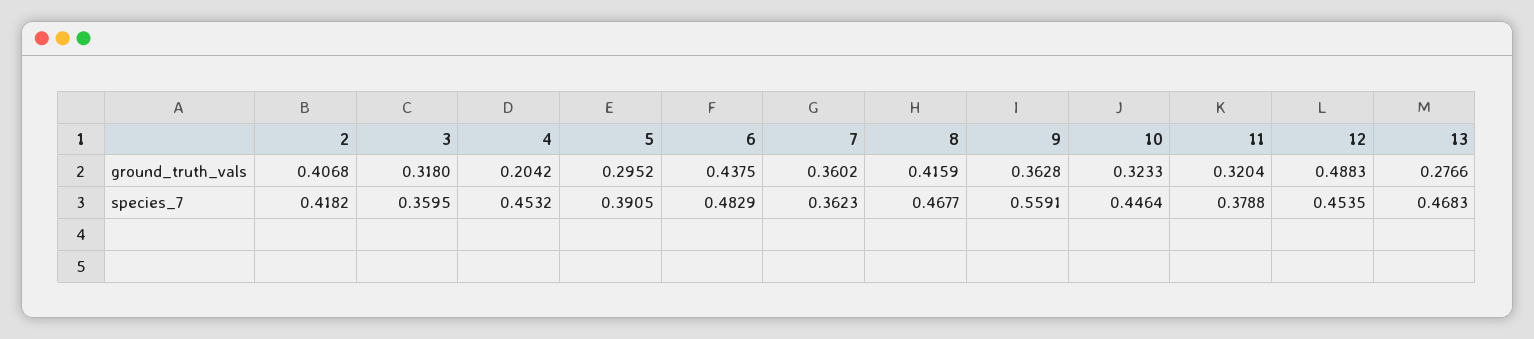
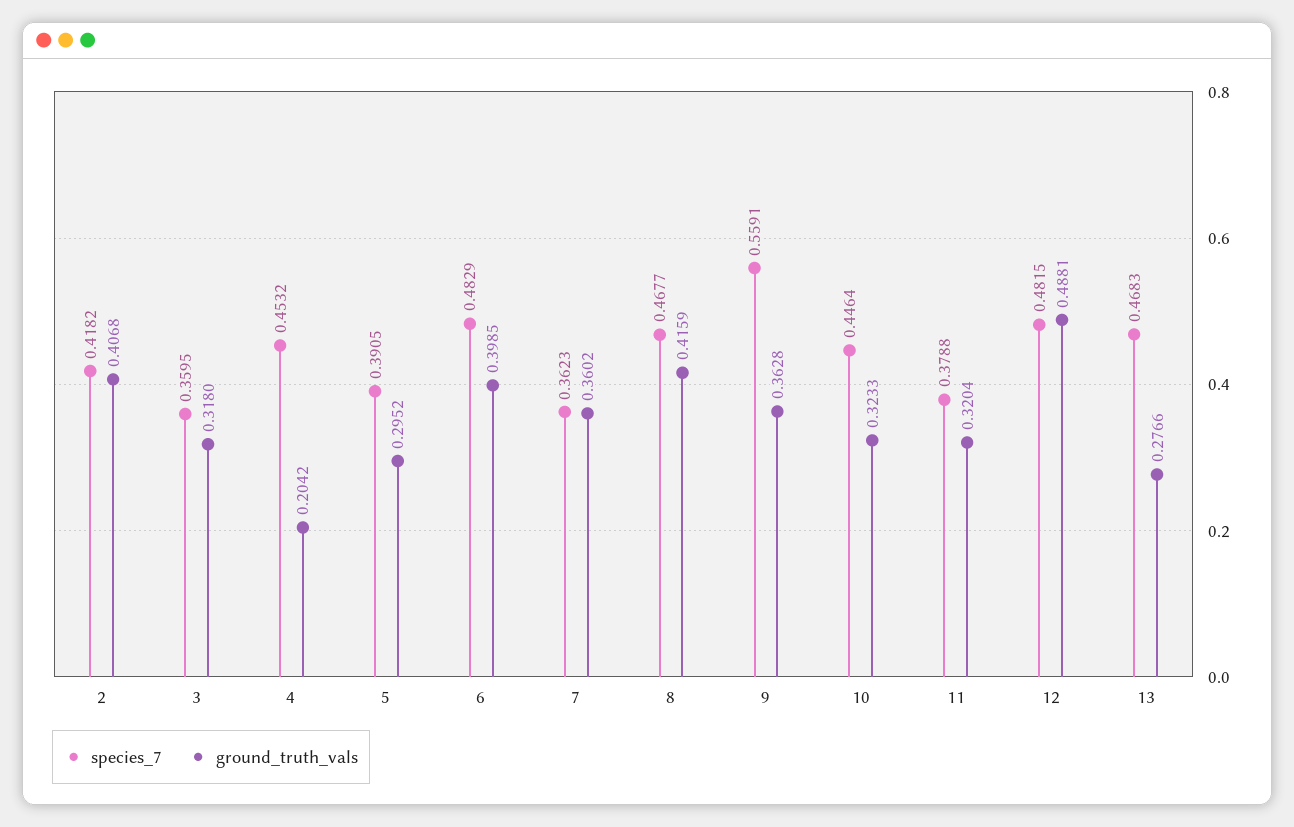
  {
    "ground_truth_vals": {
      "2": 0.4068,
      "3": 0.318,
      "4": 0.2042,
      "5": 0.2952,
-     "6": 0.4375,
+     "6": 0.3985,
      "7": 0.3602,
      "8": 0.4159,
      "9": 0.3628,
      "10": 0.3233,
      "11": 0.3204,
-     "12": 0.4883,
+     "12": 0.4881,
      "13": 0.2766
    },
    "species_7": {
      "2": 0.4182,
      "3": 0.3595,
      "4": 0.4532,
      "5": 0.3905,
      "6": 0.4829,
      "7": 0.3623,
      "8": 0.4677,
      "9": 0.5591,
      "10": 0.4464,
      "11": 0.3788,
-     "12": 0.4535,
+     "12": 0.4815,
      "13": 0.4683
    }
  }

